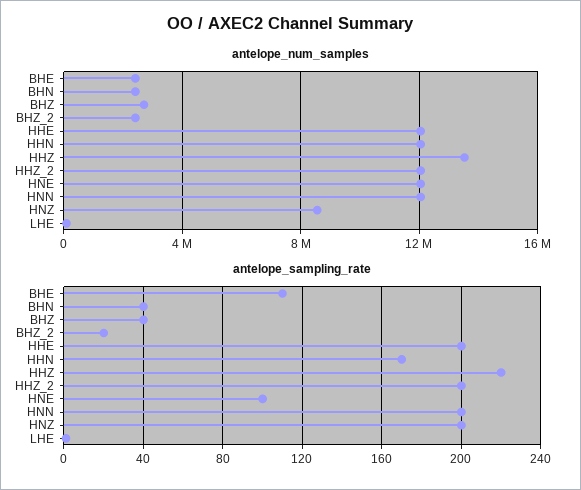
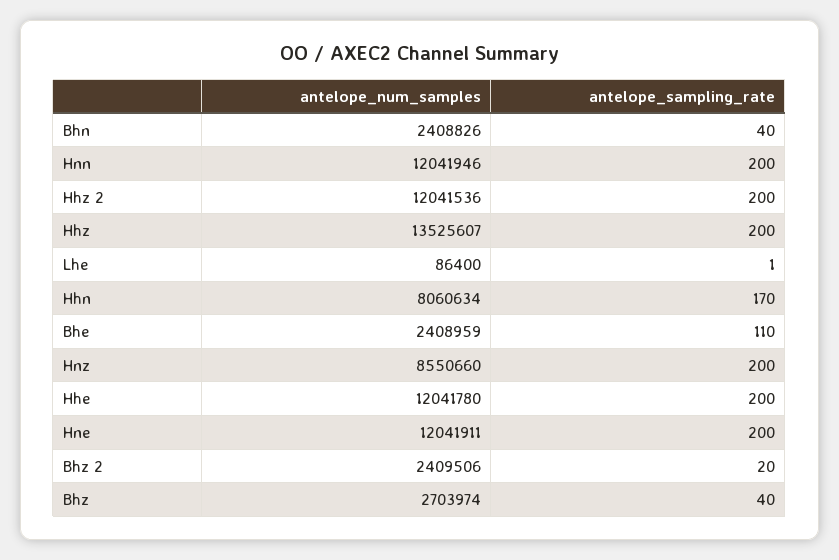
  {
    "antelope_num_samples": {
      "BHE": 2408959,
      "BHN": 2408826,
      "BHZ": 2703974,
      "BHZ_2": 2409506,
      "HHE": 12041780,
-     "HHN": 12000000,
+     "HHN": 8060634,
      "HHZ": 13525607,
      "HHZ_2": 12041536,
      "HNE": 12041911,
      "HNN": 12041946,
      "HNZ": 8550660,
      "LHE": 86400
    },
    "antelope_sampling_rate": {
      "BHE": 110,
      "BHN": 40,
      "BHZ": 40,
      "BHZ_2": 20,
      "HHE": 200,
      "HHN": 170,
-     "HHZ": 220,
+     "HHZ": 200,
      "HHZ_2": 200,
-     "HNE": 100,
+     "HNE": 200,
      "HNN": 200,
      "HNZ": 200,
      "LHE": 1
    }
  }

